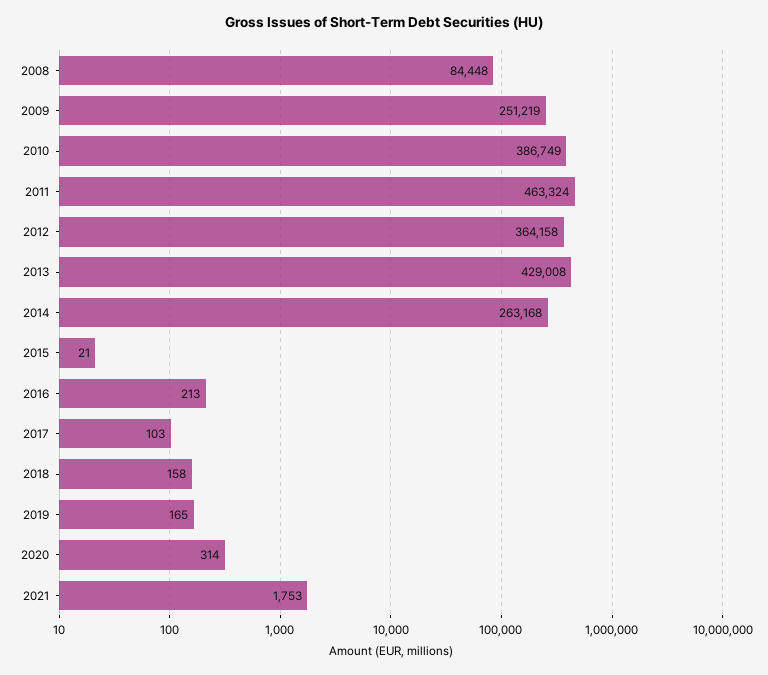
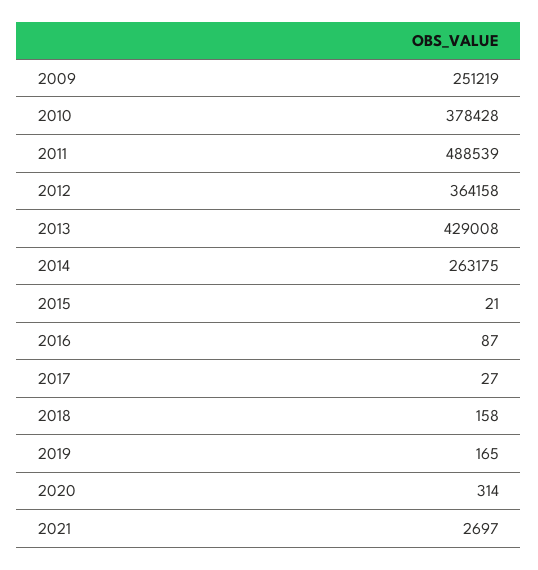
  {
-   "2008": 84448,
    "2009": 251219,
-   "2010": 386749,
+   "2010": 378428,
-   "2011": 463324,
+   "2011": 488539,
    "2012": 364158,
    "2013": 429008,
-   "2014": 263168,
+   "2014": 263175,
    "2015": 21,
-   "2016": 213,
+   "2016": 87,
-   "2017": 103,
+   "2017": 27,
    "2018": 158,
    "2019": 165,
    "2020": 314,
-   "2021": 1753
+   "2021": 2697
  }

